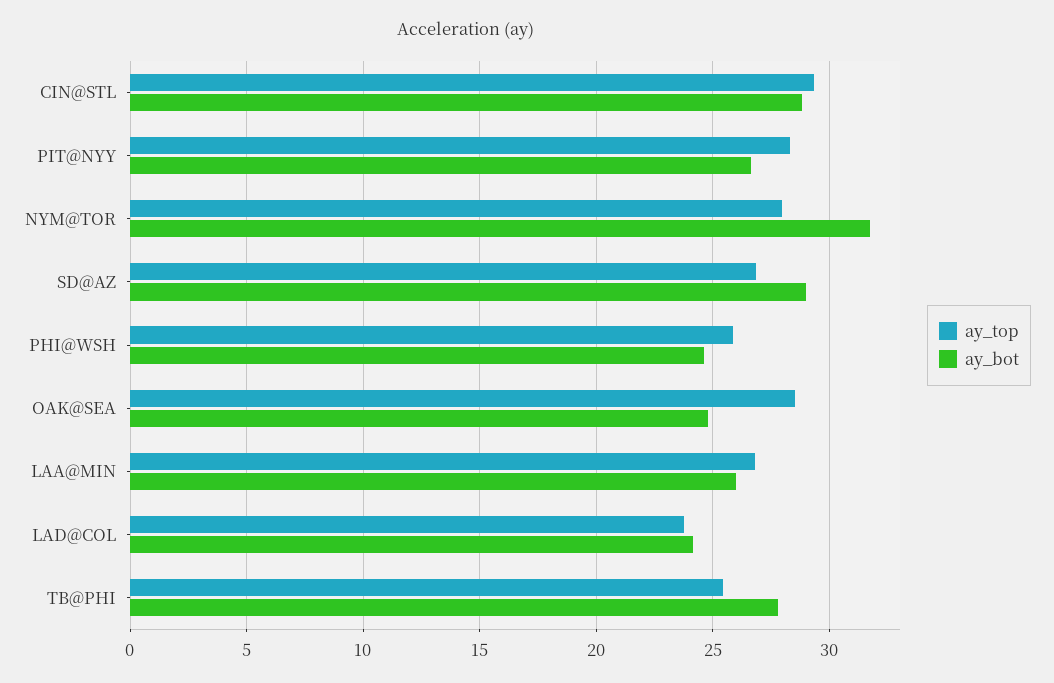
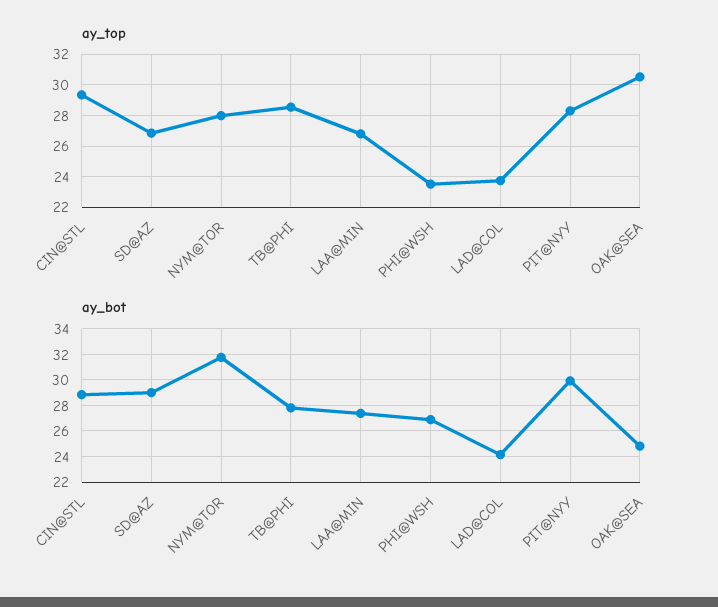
  {
    "ay_top": {
      "CIN@STL": 29.5,
      "PIT@NYY": 28.5,
      "NYM@TOR": 28,
      "SD@AZ": 27,
-     "PHI@WSH": 26,
+     "PHI@WSH": 23.5,
-     "OAK@SEA": 28.5,
+     "OAK@SEA": 30.5,
      "LAA@MIN": 27,
      "LAD@COL": 23.5,
-     "TB@PHI": 25.5
+     "TB@PHI": 28.5
    },
    "ay_bot": {
      "CIN@STL": 29,
-     "PIT@NYY": 26.5,
+     "PIT@NYY": 30,
      "NYM@TOR": 32,
      "SD@AZ": 29,
-     "PHI@WSH": 24.5,
+     "PHI@WSH": 27,
      "OAK@SEA": 25,
-     "LAA@MIN": 26,
+     "LAA@MIN": 27.5,
      "LAD@COL": 24,
      "TB@PHI": 28
    }
  }

